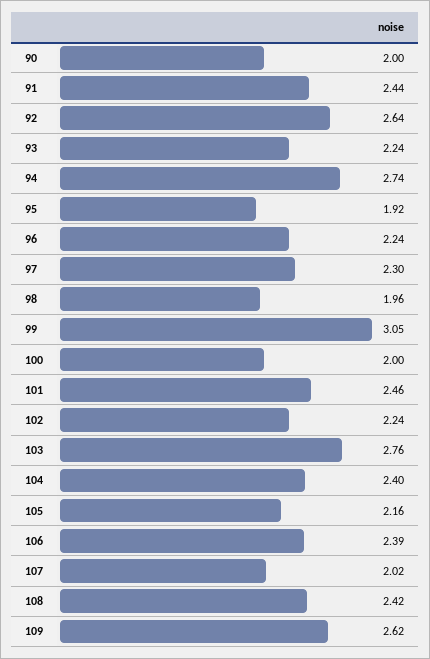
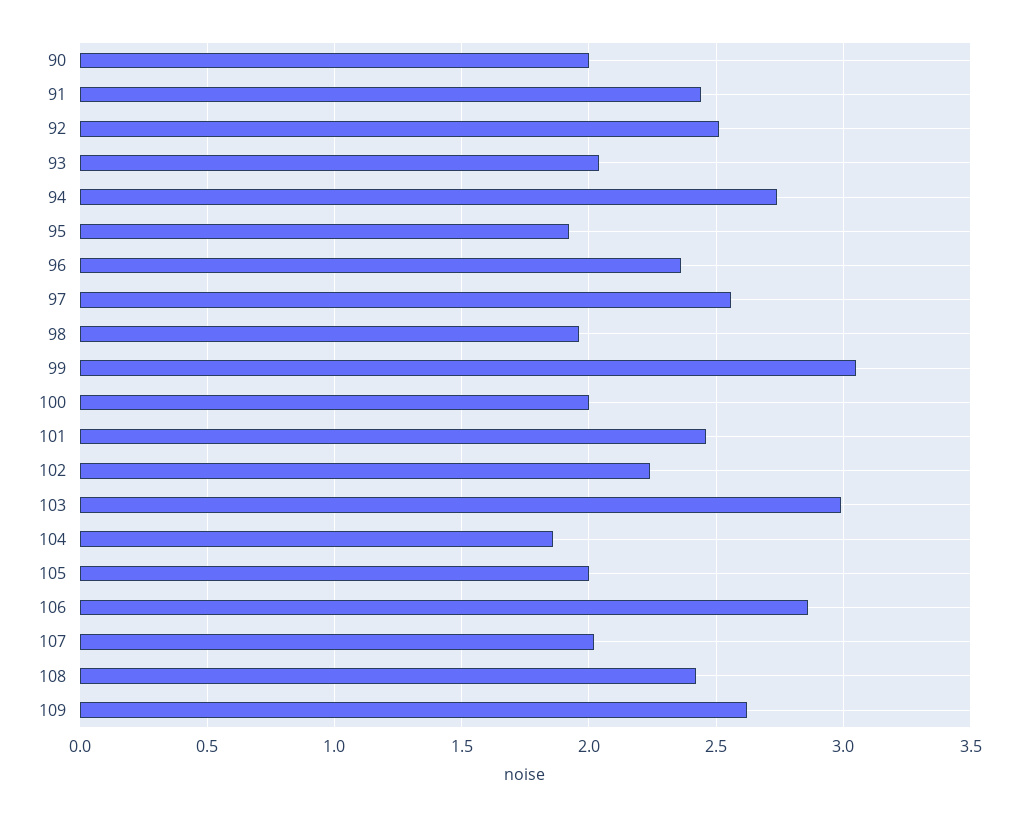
  {
    "90": 2,
    "91": 2.44,
-   "92": 2.64,
+   "92": 2.5,
-   "93": 2.24,
+   "93": 2.05,
    "94": 2.74,
    "95": 1.92,
-   "96": 2.24,
+   "96": 2.35,
-   "97": 2.3,
+   "97": 2.55,
    "98": 1.96,
    "99": 3.05,
    "100": 2,
    "101": 2.46,
    "102": 2.24,
-   "103": 2.76,
+   "103": 3,
-   "104": 2.4,
+   "104": 1.85,
-   "105": 2.16,
+   "105": 2,
-   "106": 2.39,
+   "106": 2.85,
    "107": 2.02,
    "108": 2.42,
    "109": 2.62
  }

